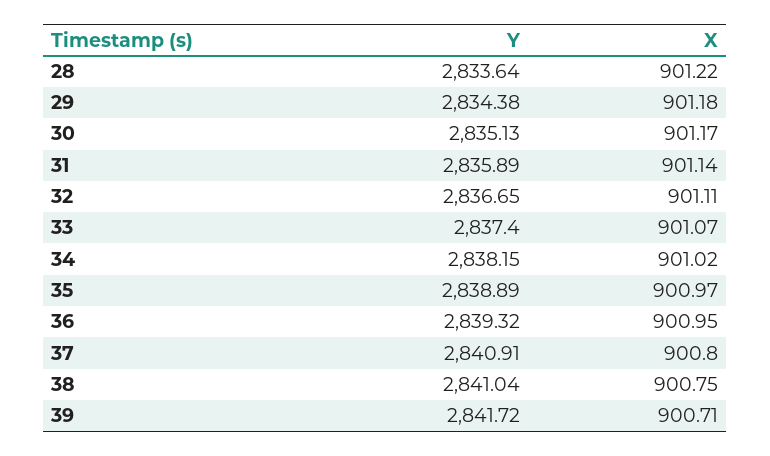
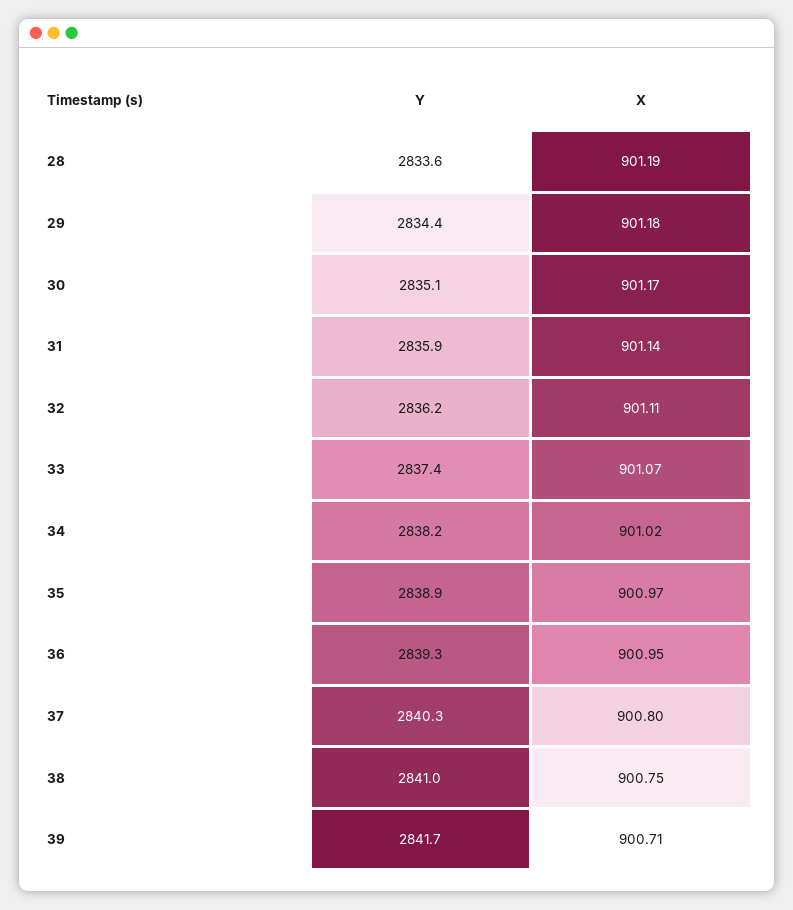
  {
    "Y": {
      "28": 2833.64,
      "29": 2834.38,
      "30": 2835.13,
      "31": 2835.89,
-     "32": 2836.65,
+     "32": 2836.2,
      "33": 2837.4,
      "34": 2838.15,
      "35": 2838.89,
      "36": 2839.32,
-     "37": 2840.91,
+     "37": 2840.3,
      "38": 2841.04,
      "39": 2841.72
    },
    "X": {
-     "28": 901.22,
+     "28": 901.19,
      "29": 901.18,
      "30": 901.17,
      "31": 901.14,
      "32": 901.11,
      "33": 901.07,
      "34": 901.02,
      "35": 900.97,
      "36": 900.95,
      "37": 900.8,
      "38": 900.75,
      "39": 900.71
    }
  }

